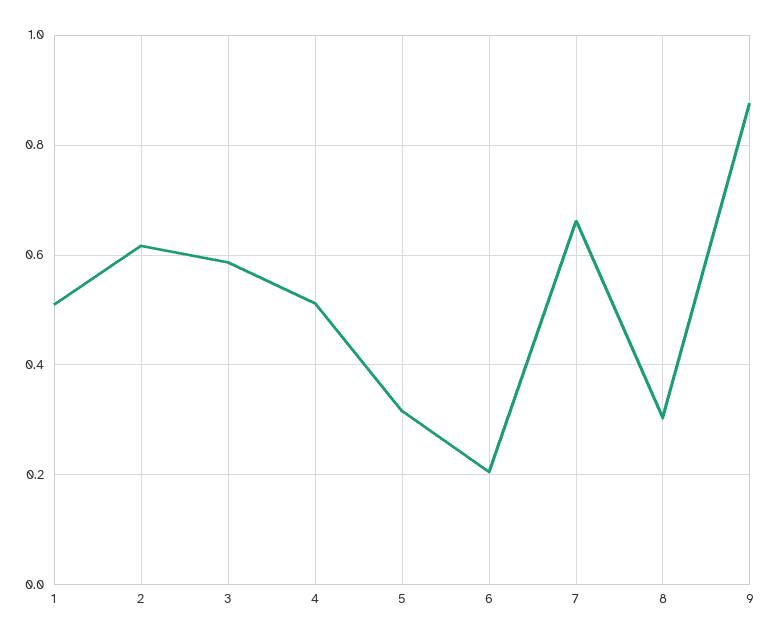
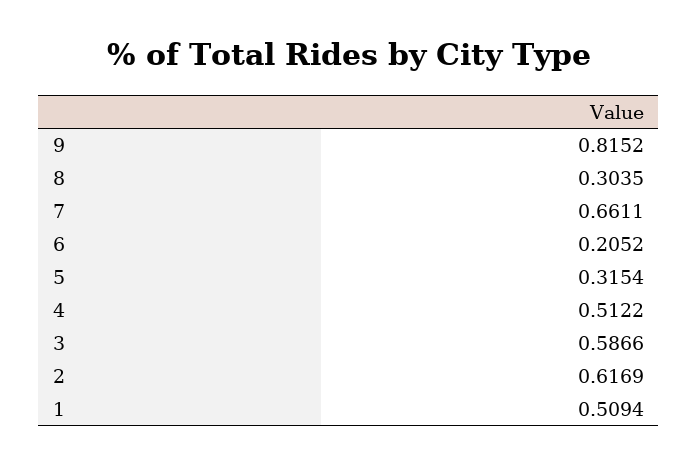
  {
    "1": 0.5094,
    "2": 0.6169,
    "3": 0.5866,
    "4": 0.5122,
    "5": 0.3154,
    "6": 0.2052,
    "7": 0.6611,
    "8": 0.3035,
-   "9": 0.88
+   "9": 0.8152
  }

